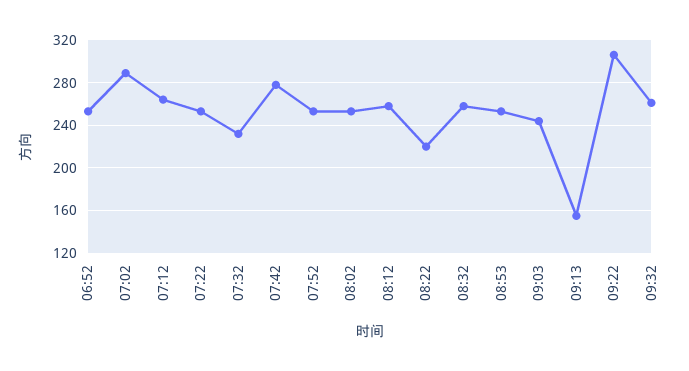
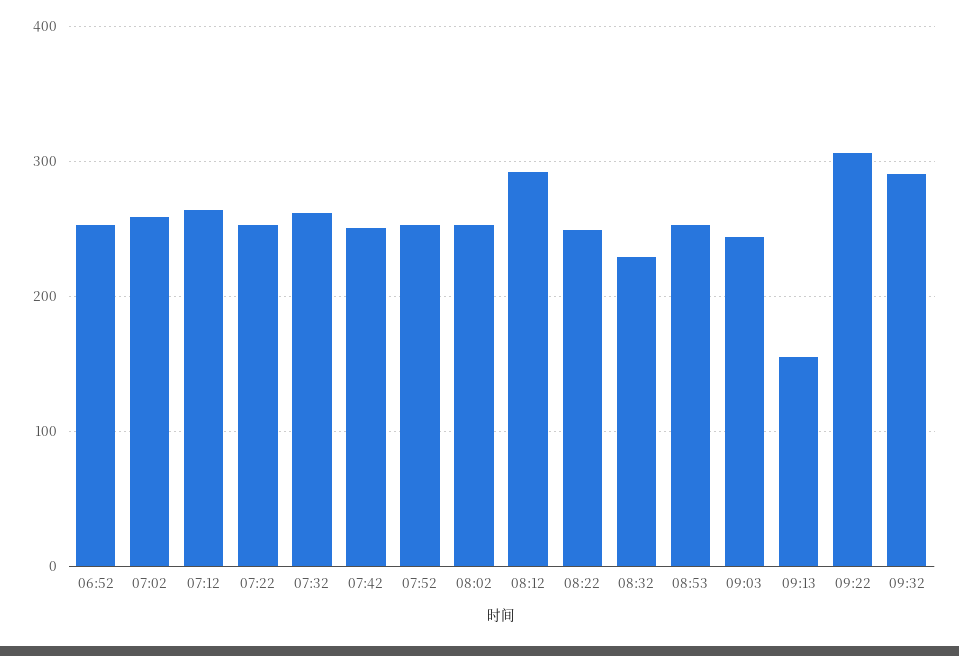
  {
    "06:52": 250,
-   "07:02": 290,
+   "07:02": 260,
    "07:12": 260,
    "07:22": 250,
-   "07:32": 230,
+   "07:32": 260,
-   "07:42": 280,
+   "07:42": 250,
    "07:52": 250,
    "08:02": 250,
-   "08:12": 260,
+   "08:12": 290,
-   "08:22": 220,
+   "08:22": 250,
-   "08:32": 260,
+   "08:32": 230,
    "08:53": 250,
    "09:03": 240,
    "09:13": 160,
    "09:22": 310,
-   "09:32": 260
+   "09:32": 290
  }

